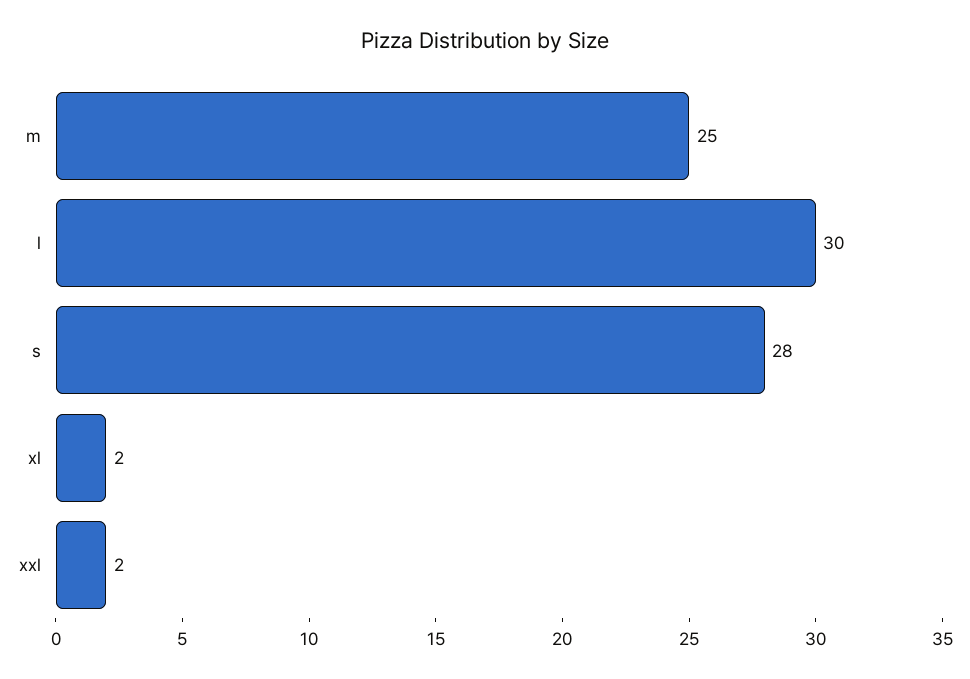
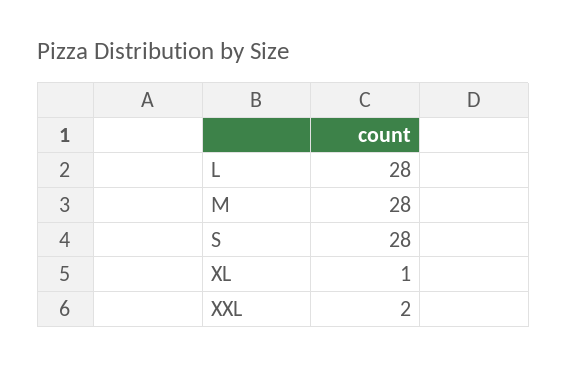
  {
-   "m": 25,
+   "m": 28,
-   "l": 30,
+   "l": 28,
    "s": 28,
-   "xl": 2,
+   "xl": 1,
    "xxl": 2
  }

